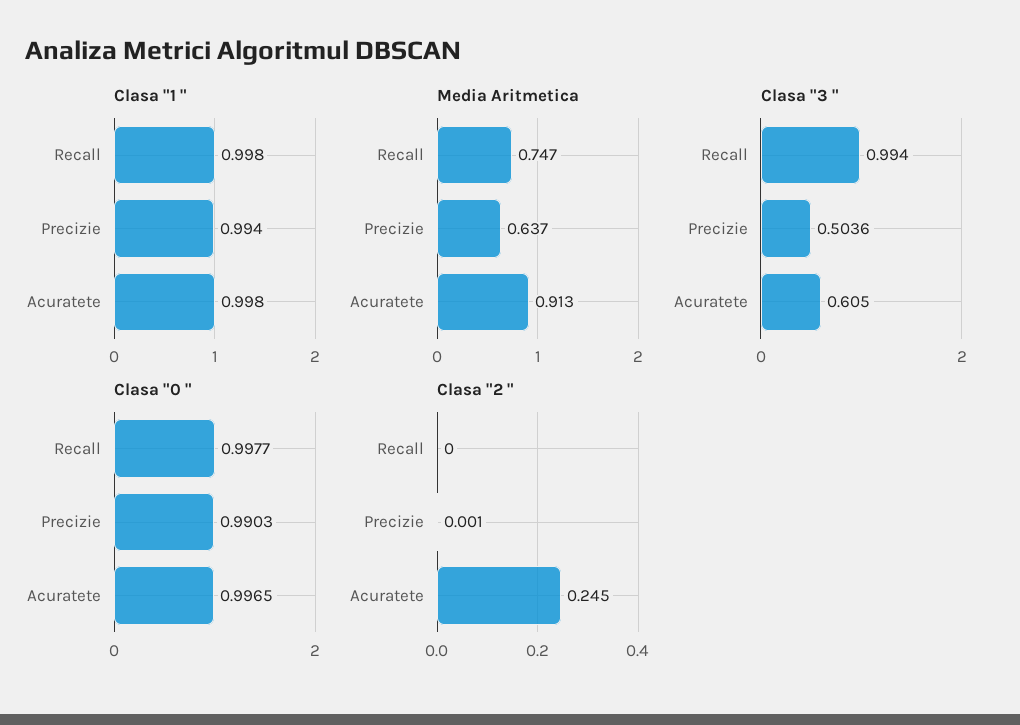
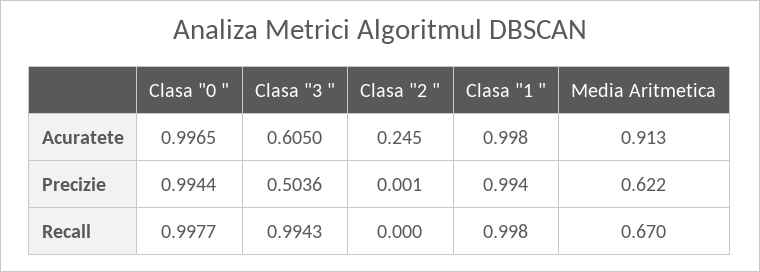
  {
    "Clasa \"1 \"": {
      "Recall": 0.998,
      "Precizie": 0.994,
      "Acuratete": 0.998
    },
    "Media Aritmetica": {
-     "Recall": 0.747,
+     "Recall": 0.67,
-     "Precizie": 0.637,
+     "Precizie": 0.622,
      "Acuratete": 0.913
    },
    "Clasa \"3 \"": {
-     "Recall": 0.994,
+     "Recall": 0.9943,
      "Precizie": 0.5036,
      "Acuratete": 0.605
    },
    "Clasa \"0 \"": {
      "Recall": 0.9977,
-     "Precizie": 0.9903,
+     "Precizie": 0.9944,
      "Acuratete": 0.9965
    },
    "Clasa \"2 \"": {
      "Recall": 0,
      "Precizie": 0.001,
      "Acuratete": 0.245
    }
  }

